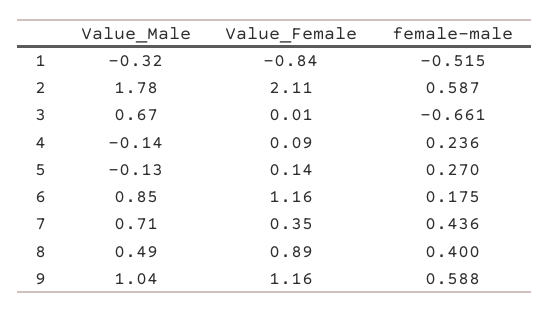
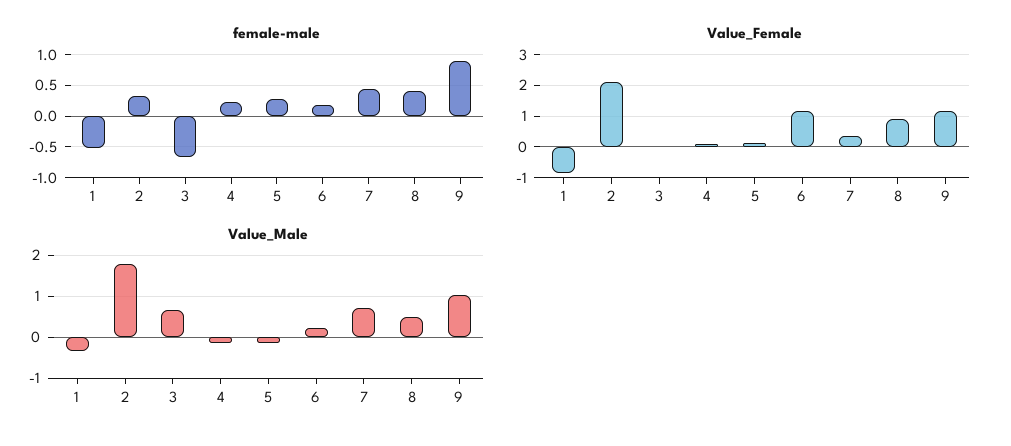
  {
    "Value_Male": {
      "1": -0.32,
      "2": 1.78,
      "3": 0.67,
      "4": -0.14,
      "5": -0.13,
-     "6": 0.85,
+     "6": 0.2,
      "7": 0.71,
      "8": 0.49,
      "9": 1.04
    },
    "Value_Female": {
      "1": -0.84,
      "2": 2.11,
      "3": 0.01,
      "4": 0.09,
      "5": 0.14,
      "6": 1.16,
      "7": 0.35,
      "8": 0.89,
      "9": 1.16
    },
    "female-male": {
      "1": -0.515,
-     "2": 0.587,
+     "2": 0.3,
      "3": -0.661,
      "4": 0.236,
      "5": 0.27,
      "6": 0.175,
      "7": 0.436,
      "8": 0.4,
-     "9": 0.588
+     "9": 0.9
    }
  }

